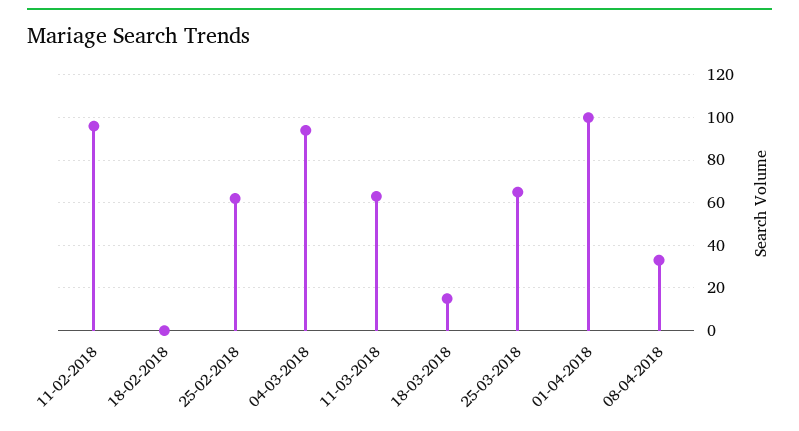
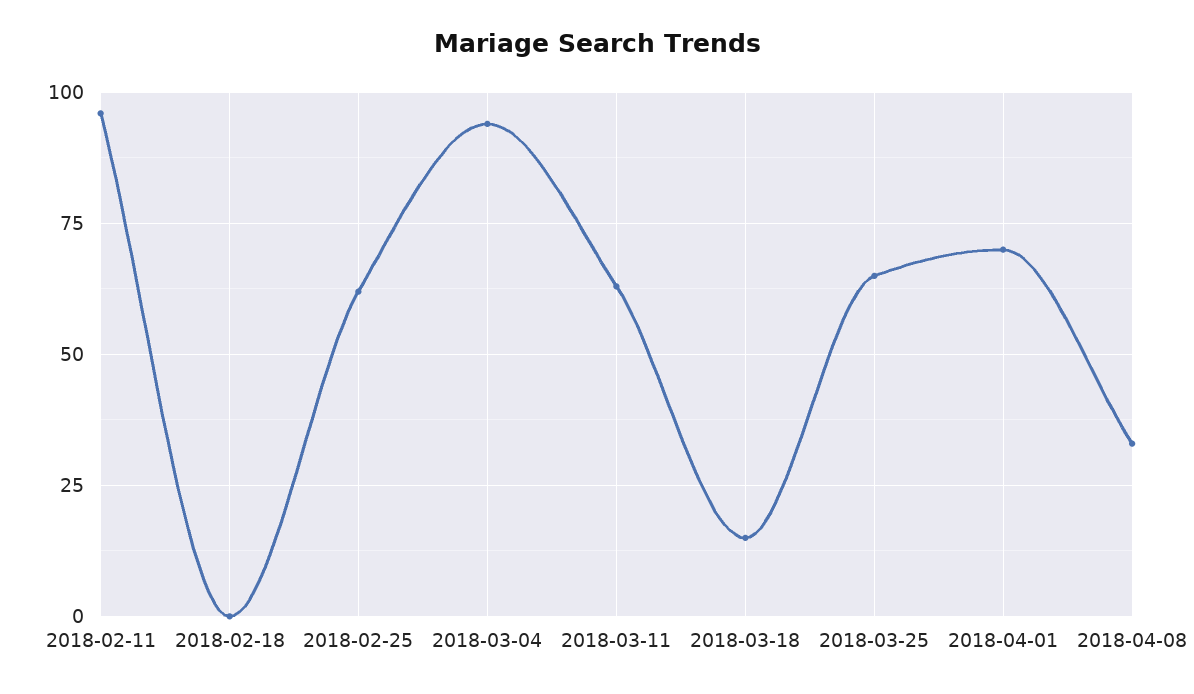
  {
    "11-02-2018": 95,
    "18-02-2018": 0,
    "25-02-2018": 60,
    "04-03-2018": 95,
    "11-03-2018": 65,
    "18-03-2018": 15,
    "25-03-2018": 65,
-   "01-04-2018": 100,
+   "01-04-2018": 70,
    "08-04-2018": 35
  }

